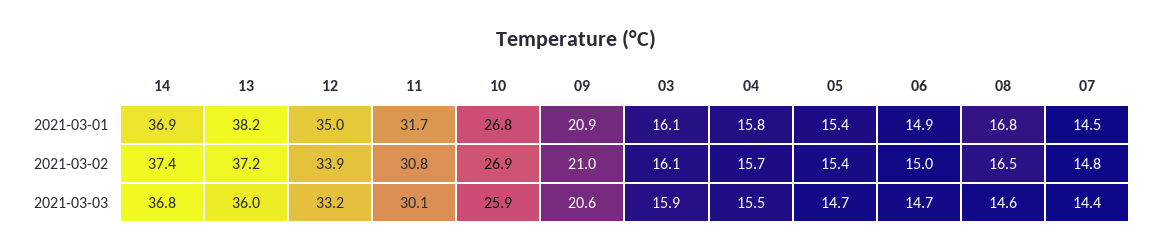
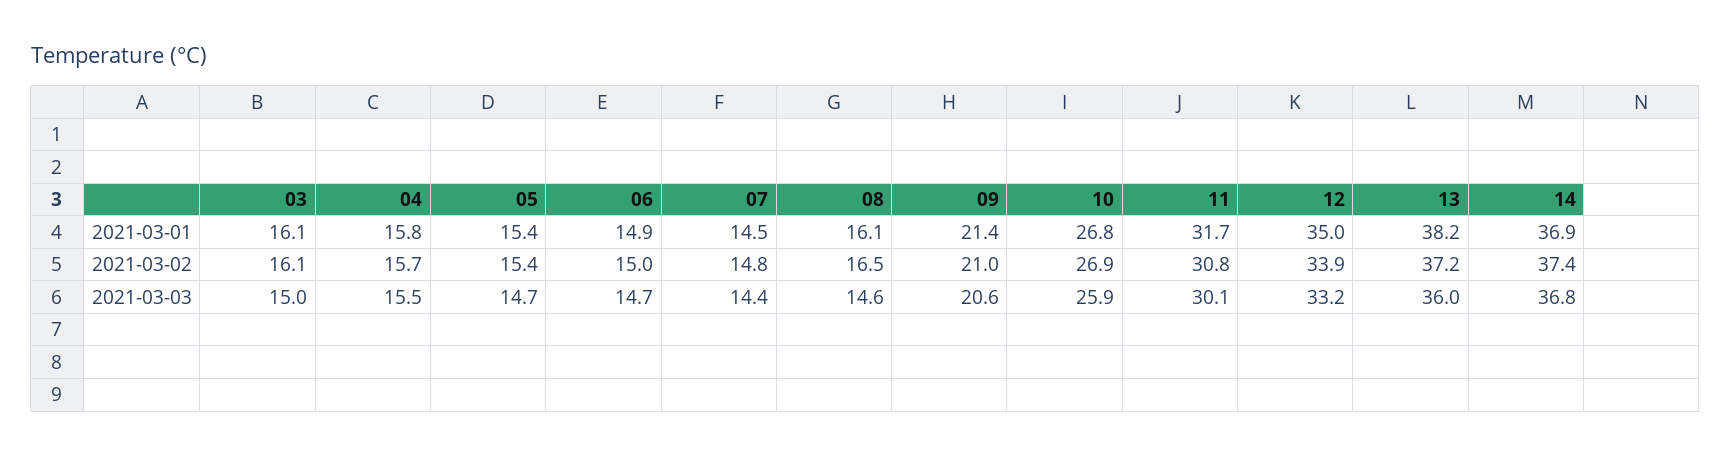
  {
    "14": {
      "2021-03-01": 36.9,
      "2021-03-02": 37.4,
      "2021-03-03": 36.8
    },
    "13": {
      "2021-03-01": 38.2,
      "2021-03-02": 37.2,
      "2021-03-03": 36
    },
    "12": {
      "2021-03-01": 35,
      "2021-03-02": 33.9,
      "2021-03-03": 33.2
    },
    "11": {
      "2021-03-01": 31.7,
      "2021-03-02": 30.8,
      "2021-03-03": 30.1
    },
    "10": {
      "2021-03-01": 26.8,
      "2021-03-02": 26.9,
      "2021-03-03": 25.9
    },
    "09": {
-     "2021-03-01": 20.9,
+     "2021-03-01": 21.4,
      "2021-03-02": 21,
      "2021-03-03": 20.6
    },
    "03": {
      "2021-03-01": 16.1,
      "2021-03-02": 16.1,
-     "2021-03-03": 15.9
+     "2021-03-03": 15
    },
    "04": {
      "2021-03-01": 15.8,
      "2021-03-02": 15.7,
      "2021-03-03": 15.5
    },
    "05": {
      "2021-03-01": 15.4,
      "2021-03-02": 15.4,
      "2021-03-03": 14.7
    },
    "06": {
      "2021-03-01": 14.9,
      "2021-03-02": 15,
      "2021-03-03": 14.7
    },
    "08": {
-     "2021-03-01": 16.8,
+     "2021-03-01": 16.1,
      "2021-03-02": 16.5,
      "2021-03-03": 14.6
    },
    "07": {
      "2021-03-01": 14.5,
      "2021-03-02": 14.8,
      "2021-03-03": 14.4
    }
  }

